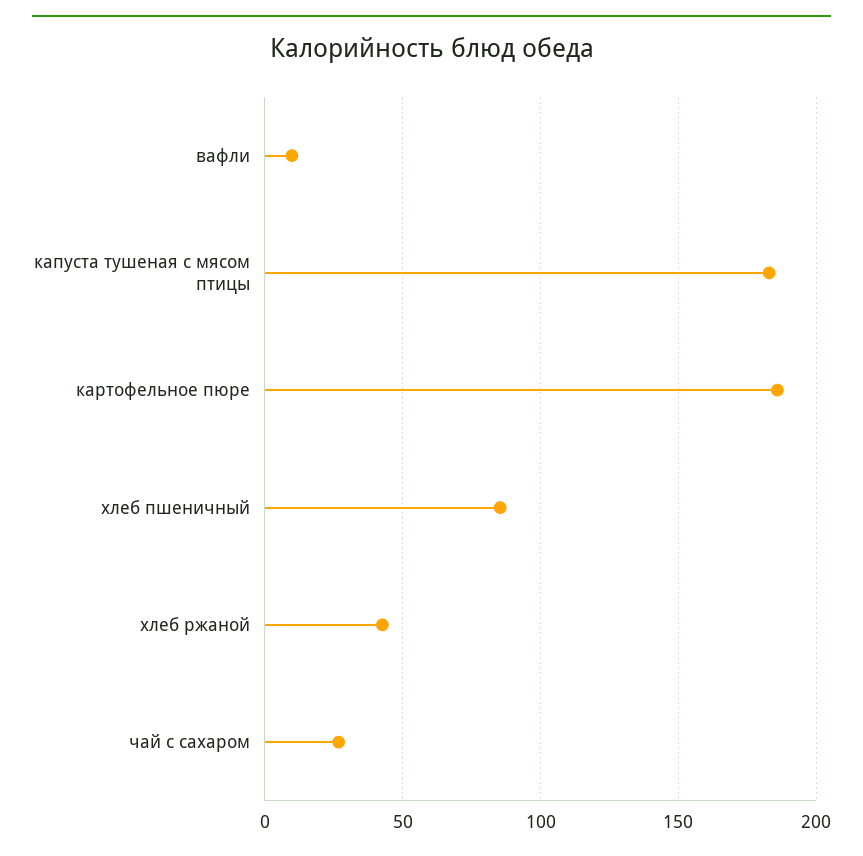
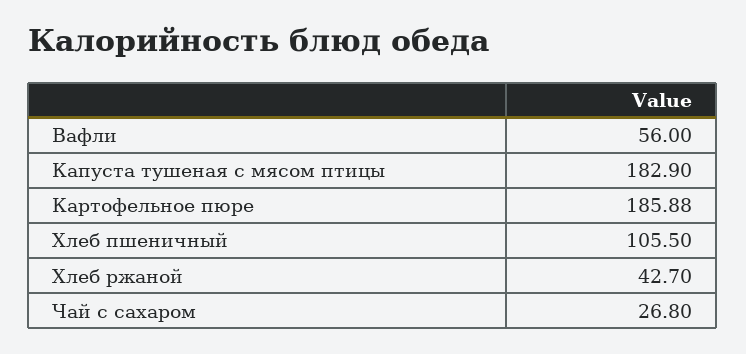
  {
-   "вафли": 10,
+   "вафли": 56,
    "капуста тушеная с мясом птицы": 182.9,
    "картофельное пюре": 185.88,
-   "хлеб пшеничный": 85,
+   "хлеб пшеничный": 105.5,
    "хлеб ржаной": 42.7,
    "чай с сахаром": 26.8
  }

